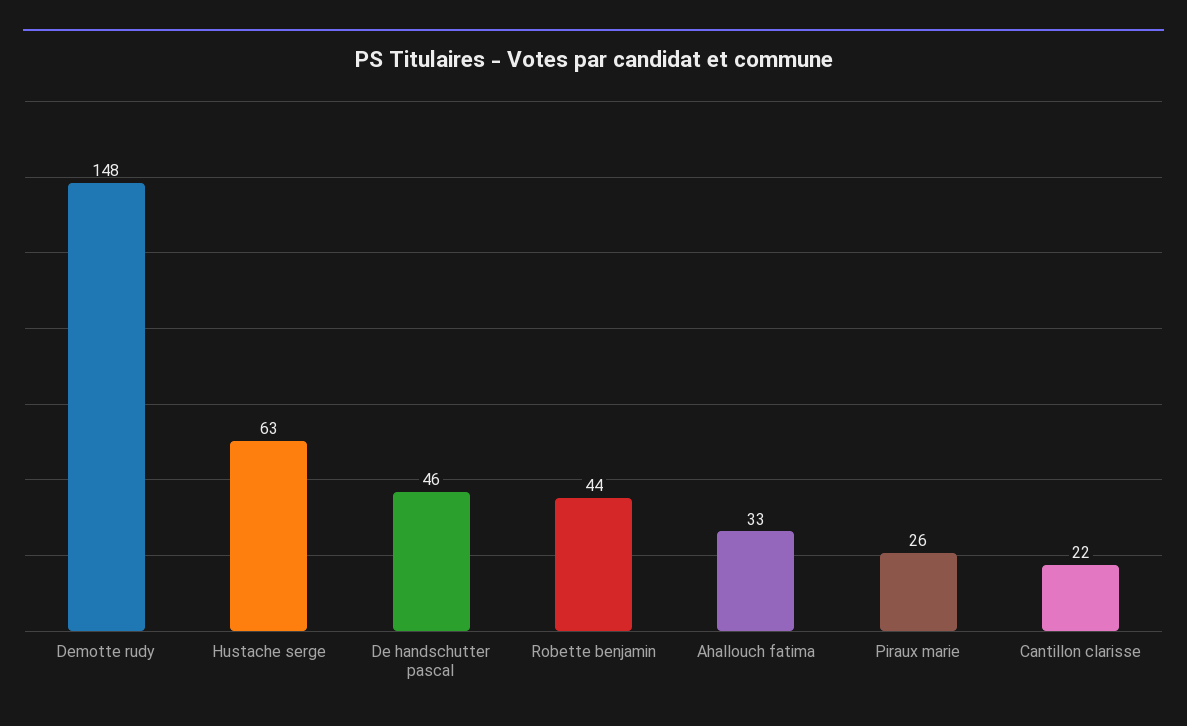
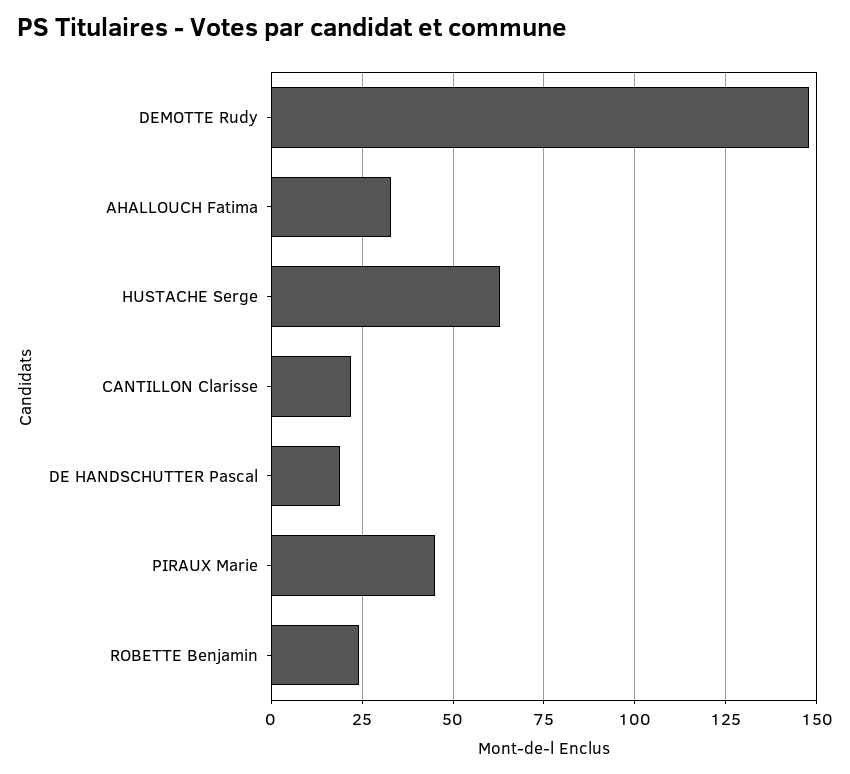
  {
    "Demotte rudy": 148,
    "Hustache serge": 63,
-   "De handschutter pascal": 46,
+   "De handschutter pascal": 20,
-   "Robette benjamin": 44,
+   "Robette benjamin": 25,
    "Ahallouch fatima": 33,
-   "Piraux marie": 26,
+   "Piraux marie": 45,
    "Cantillon clarisse": 22
  }

